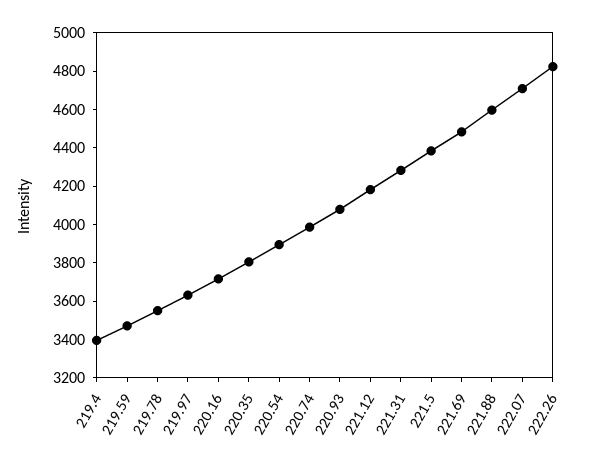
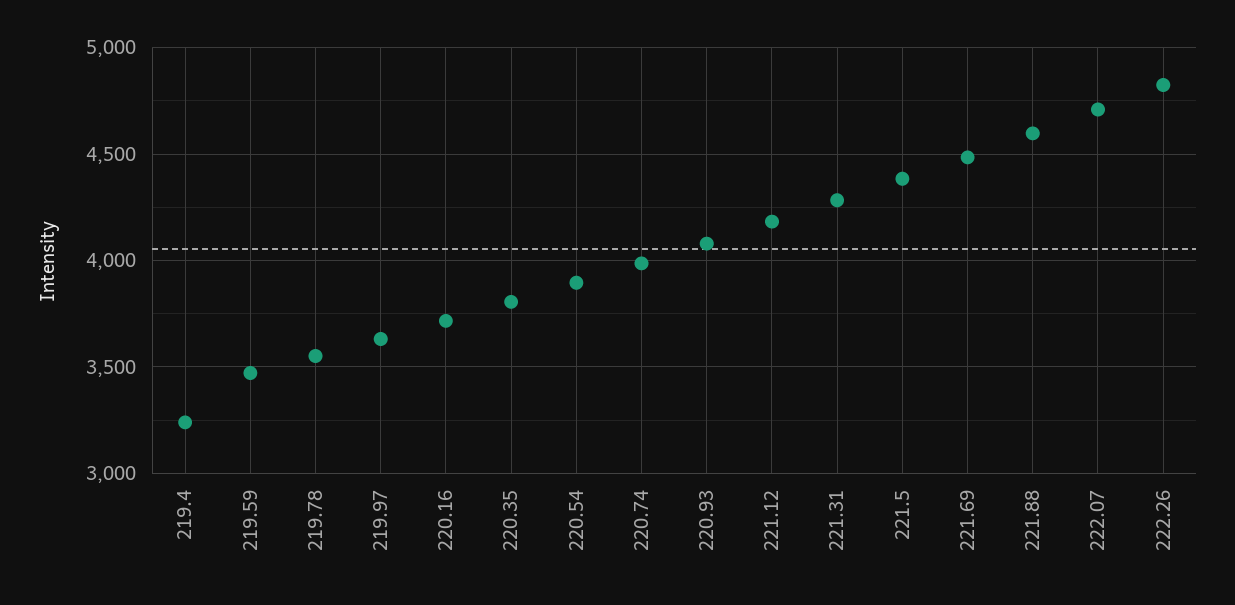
  {
-   "219.4": 3400,
+   "219.4": 3250,
    "219.59": 3450,
    "219.78": 3550,
    "219.97": 3650,
    "220.16": 3700,
    "220.35": 3800,
    "220.54": 3900,
    "220.74": 4000,
    "220.93": 4100,
    "221.12": 4200,
    "221.31": 4300,
    "221.5": 4400,
    "221.69": 4500,
    "221.88": 4600,
    "222.07": 4700,
    "222.26": 4800
  }

